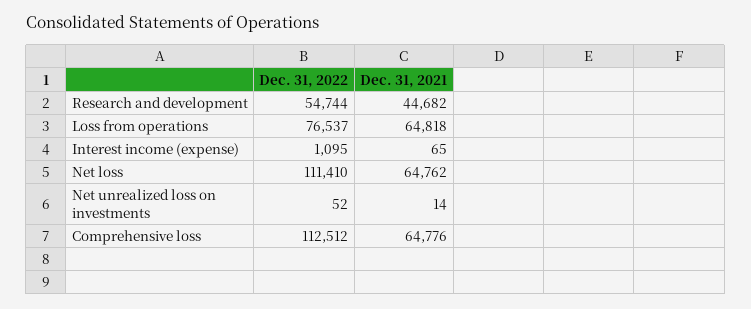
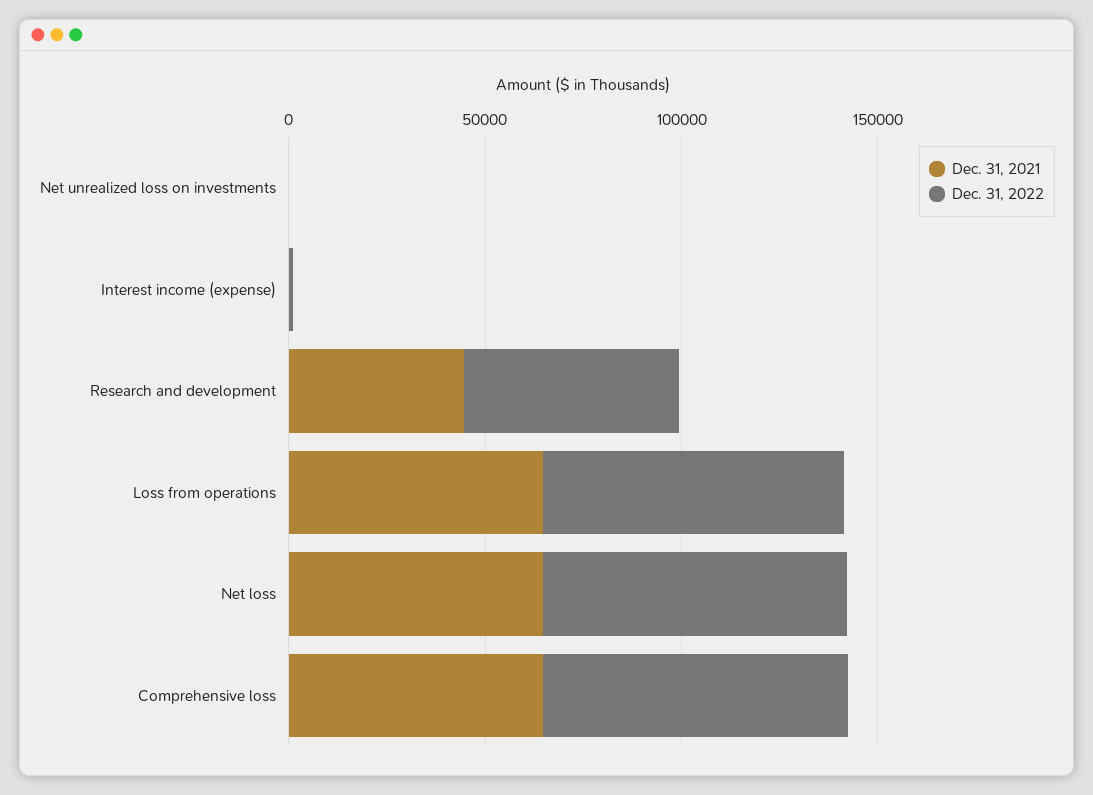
  {
    "Dec. 31, 2022": {
      "Research and development": 54744,
      "Loss from operations": 76537,
      "Interest income (expense)": 1095,
-     "Net loss": 111410,
+     "Net loss": 80000,
      "Net unrealized loss on investments": 52,
-     "Comprehensive loss": 112512
+     "Comprehensive loss": 80000
    },
    "Dec. 31, 2021": {
      "Research and development": 44682,
      "Loss from operations": 64818,
      "Interest income (expense)": 65,
      "Net loss": 64762,
      "Net unrealized loss on investments": 14,
      "Comprehensive loss": 64776
    }
  }

